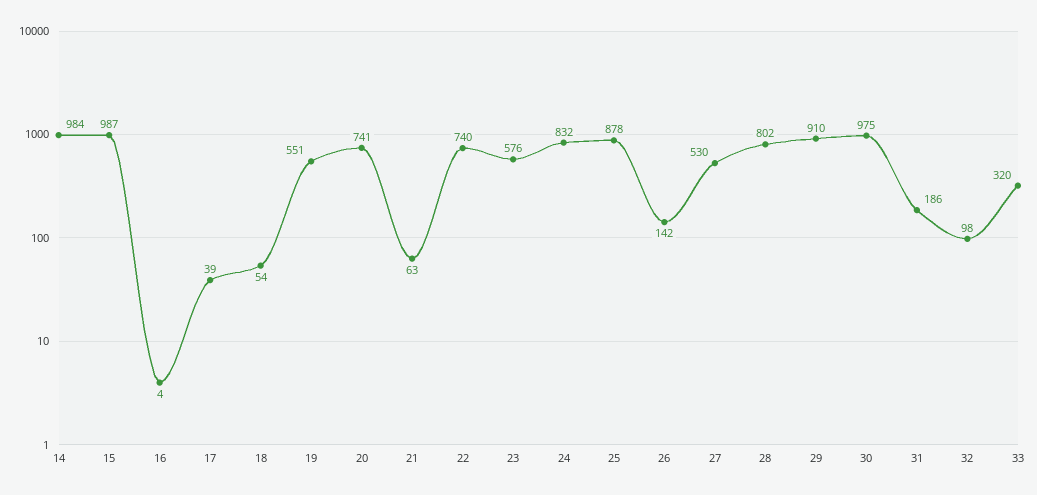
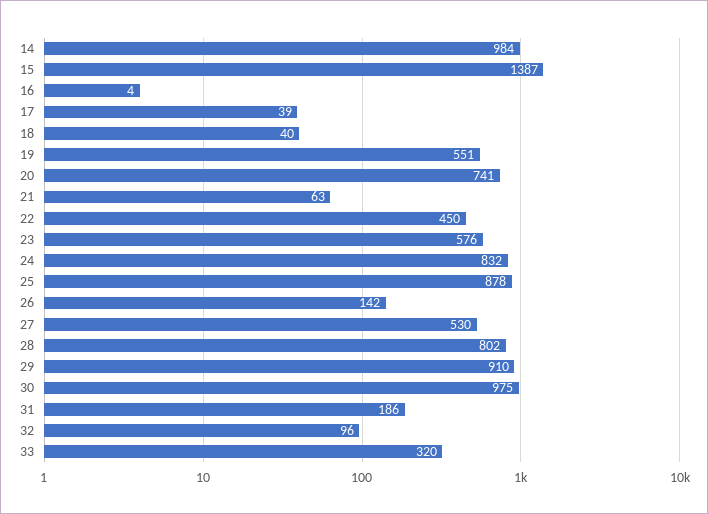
  {
    "14": 984,
-   "15": 987,
+   "15": 1387,
    "16": 4,
    "17": 39,
-   "18": 54,
+   "18": 40,
    "19": 551,
    "20": 741,
    "21": 63,
-   "22": 740,
+   "22": 450,
    "23": 576,
    "24": 832,
    "25": 878,
    "26": 142,
    "27": 530,
    "28": 802,
    "29": 910,
    "30": 975,
    "31": 186,
-   "32": 98,
+   "32": 96,
    "33": 320
  }

